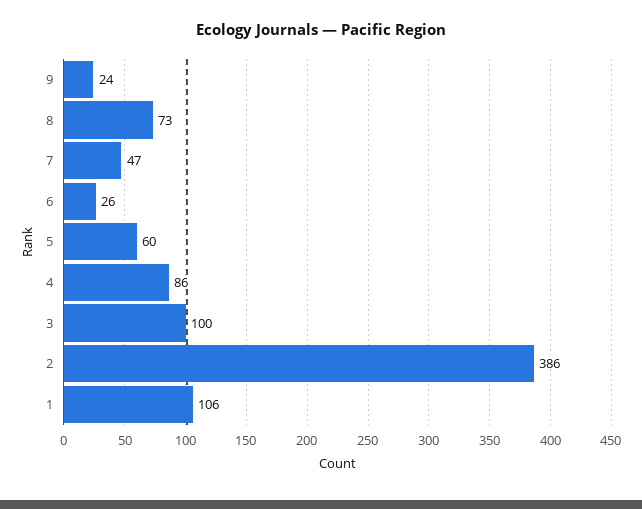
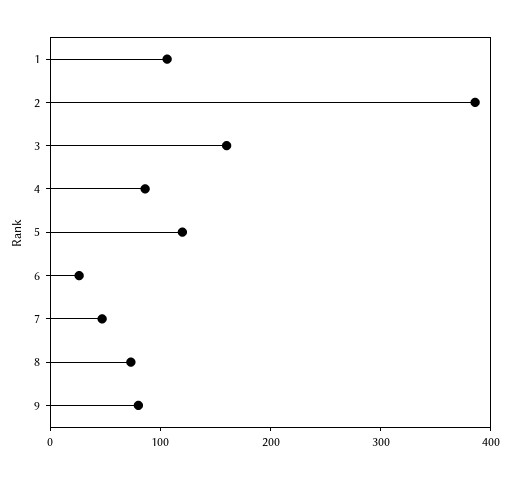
  {
-   "9": 24,
+   "9": 80,
    "8": 73,
    "7": 47,
    "6": 26,
-   "5": 60,
+   "5": 120,
    "4": 86,
-   "3": 100,
+   "3": 160,
    "2": 386,
    "1": 106
  }

